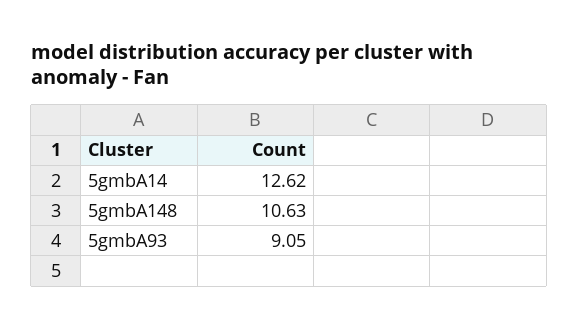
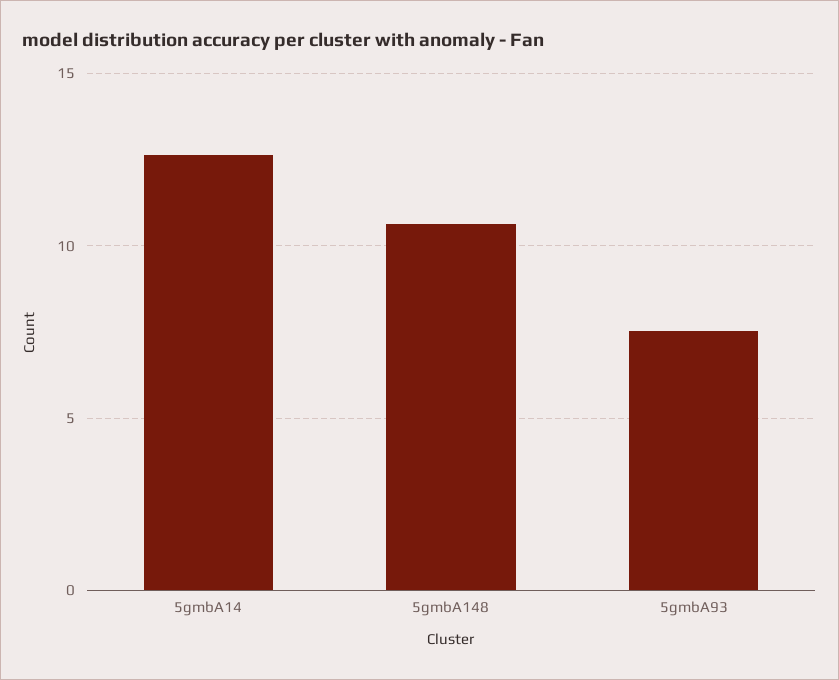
  {
    "5gmbA14": 12.62,
    "5gmbA148": 10.63,
-   "5gmbA93": 9.05
+   "5gmbA93": 7.5
  }

